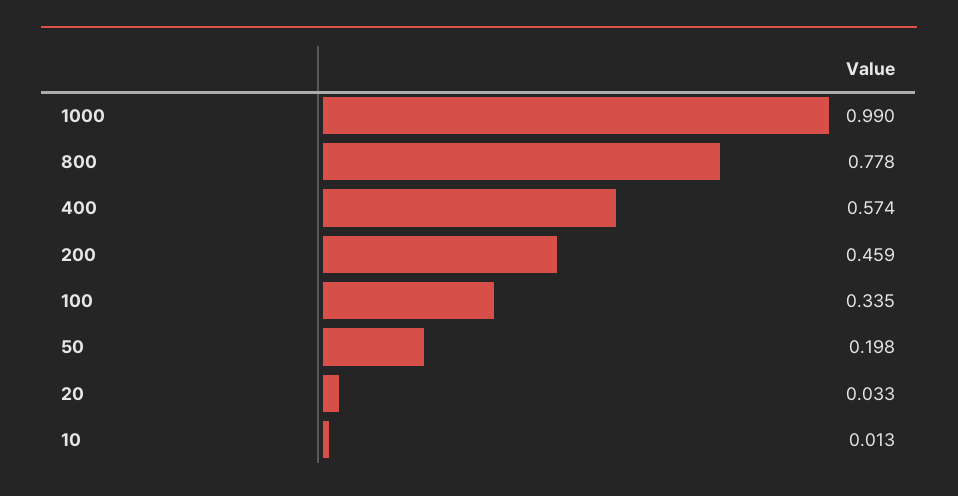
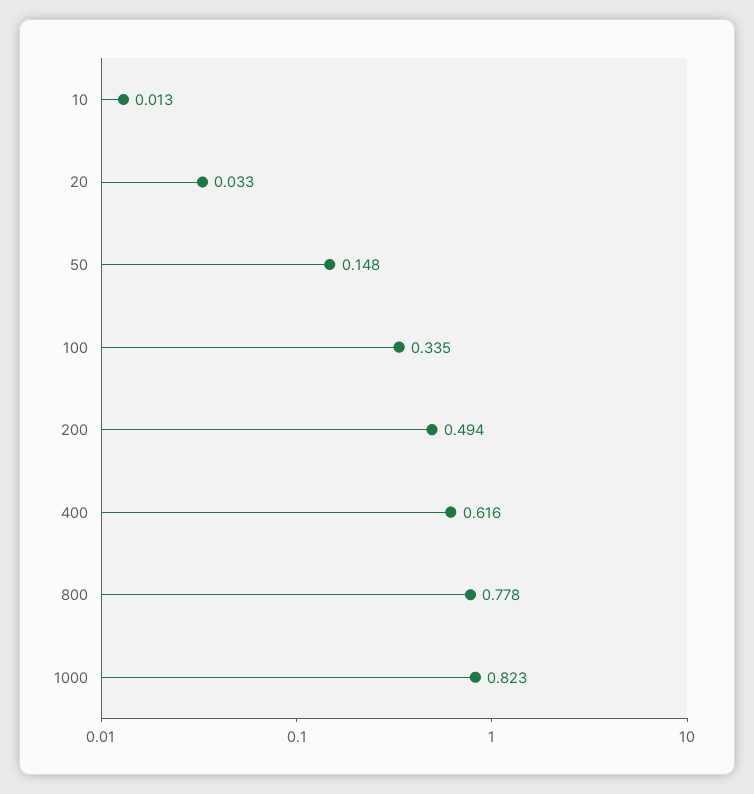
  {
-   "1000": 0.99,
+   "1000": 0.823,
    "800": 0.778,
-   "400": 0.574,
+   "400": 0.616,
-   "200": 0.459,
+   "200": 0.494,
    "100": 0.335,
-   "50": 0.198,
+   "50": 0.148,
    "20": 0.033,
    "10": 0.013
  }

